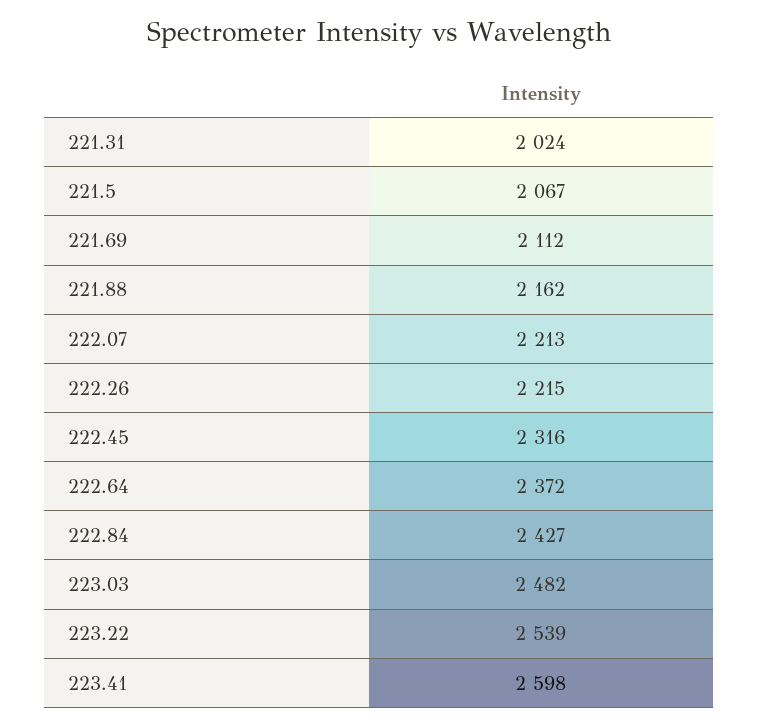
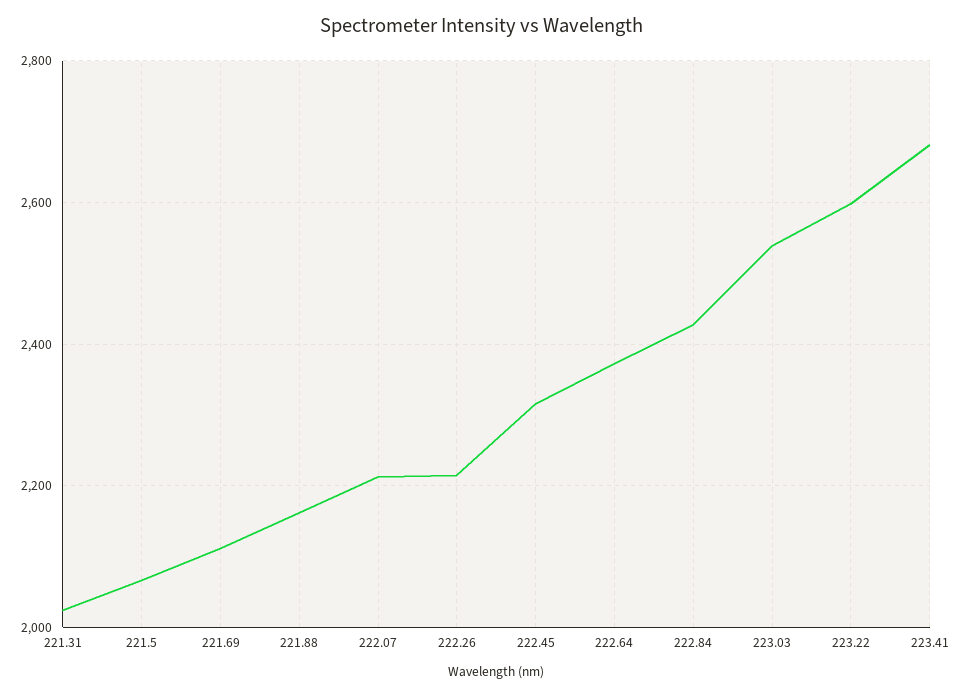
  {
    "221.31": 2024,
    "221.5": 2067,
    "221.69": 2112,
    "221.88": 2162,
    "222.07": 2213,
    "222.26": 2215,
    "222.45": 2316,
    "222.64": 2372,
    "222.84": 2427,
-   "223.03": 2482,
+   "223.03": 2540,
-   "223.22": 2539,
+   "223.22": 2600,
-   "223.41": 2598
+   "223.41": 2680
  }

